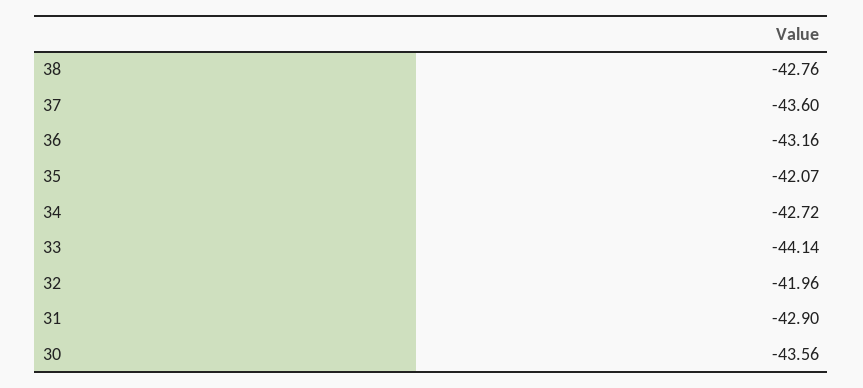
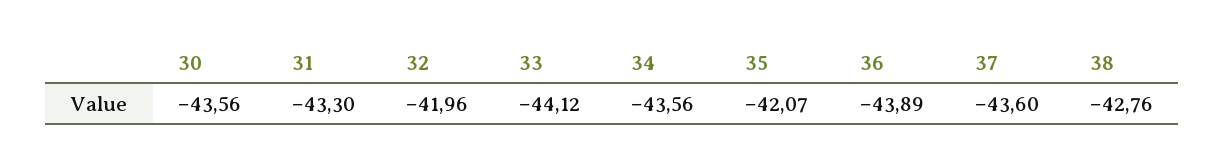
  {
    "38": -42.76,
    "37": -43.6,
-   "36": -43.16,
+   "36": -43.89,
    "35": -42.07,
-   "34": -42.72,
+   "34": -43.56,
-   "33": -44.14,
+   "33": -44.12,
    "32": -41.96,
-   "31": -42.9,
+   "31": -43.3,
    "30": -43.56
  }

